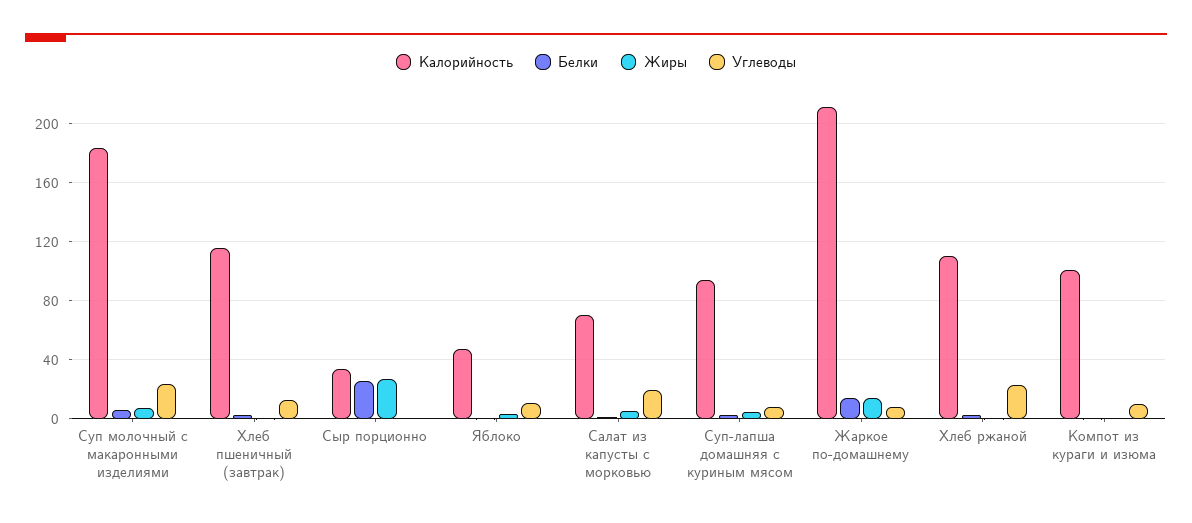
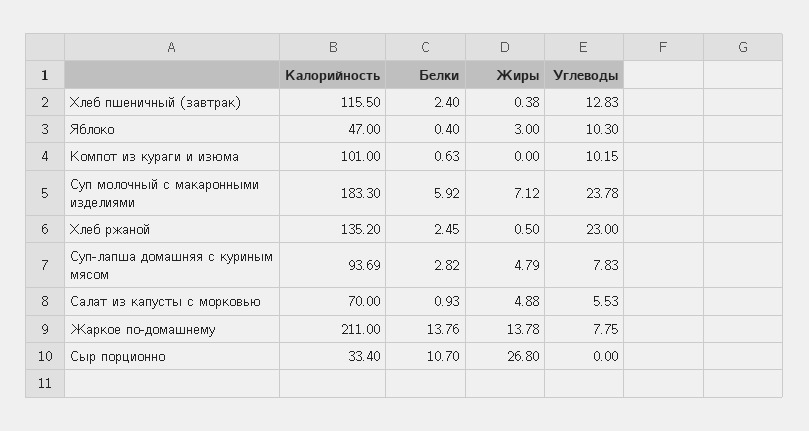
  {
    "Калорийность": {
      "Суп молочный с макаронными изделиями": 183.3,
      "Хлеб пшеничный (завтрак)": 115.5,
      "Сыр порционно": 33.4,
      "Яблоко": 47,
      "Салат из капусты с морковью": 70,
      "Суп-лапша домашняя с куриным мясом": 93.69,
      "Жаркое по-домашнему": 211,
-     "Хлеб ржаной": 110,
+     "Хлеб ржаной": 135.2,
      "Компот из кураги и изюма": 101
    },
    "Белки": {
      "Суп молочный с макаронными изделиями": 5.92,
      "Хлеб пшеничный (завтрак)": 2.4,
-     "Сыр порционно": 25,
+     "Сыр порционно": 10.7,
      "Яблоко": 0.4,
      "Салат из капусты с морковью": 0.93,
      "Суп-лапша домашняя с куриным мясом": 2.82,
      "Жаркое по-домашнему": 13.76,
      "Хлеб ржаной": 2.45,
      "Компот из кураги и изюма": 0.63
    },
    "Жиры": {
      "Суп молочный с макаронными изделиями": 7.12,
      "Хлеб пшеничный (завтрак)": 0.38,
      "Сыр порционно": 26.8,
      "Яблоко": 3,
      "Салат из капусты с морковью": 4.88,
      "Суп-лапша домашняя с куриным мясом": 4.79,
      "Жаркое по-домашнему": 13.78,
      "Хлеб ржаной": 0.5,
      "Компот из кураги и изюма": 0
    },
    "Углеводы": {
      "Суп молочный с макаронными изделиями": 23.78,
      "Хлеб пшеничный (завтрак)": 12.83,
      "Сыр порционно": 0,
      "Яблоко": 10.3,
-     "Салат из капусты с морковью": 20,
+     "Салат из капусты с морковью": 5.53,
      "Суп-лапша домашняя с куриным мясом": 7.83,
      "Жаркое по-домашнему": 7.75,
      "Хлеб ржаной": 23,
      "Компот из кураги и изюма": 10.15
    }
  }

